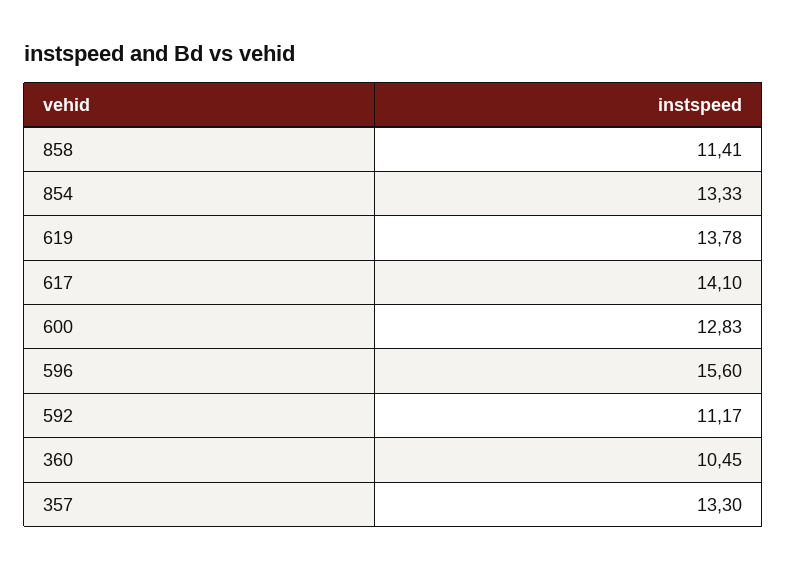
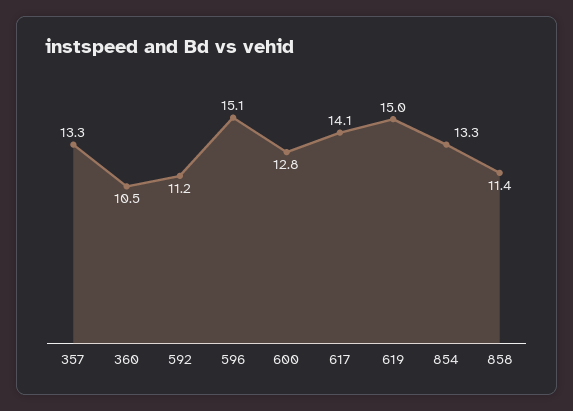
  {
    "858": 11.41,
    "854": 13.33,
-   "619": 13.78,
+   "619": 15,
    "617": 14.1,
    "600": 12.83,
-   "596": 15.6,
+   "596": 15.1,
    "592": 11.17,
    "360": 10.45,
    "357": 13.3
  }

